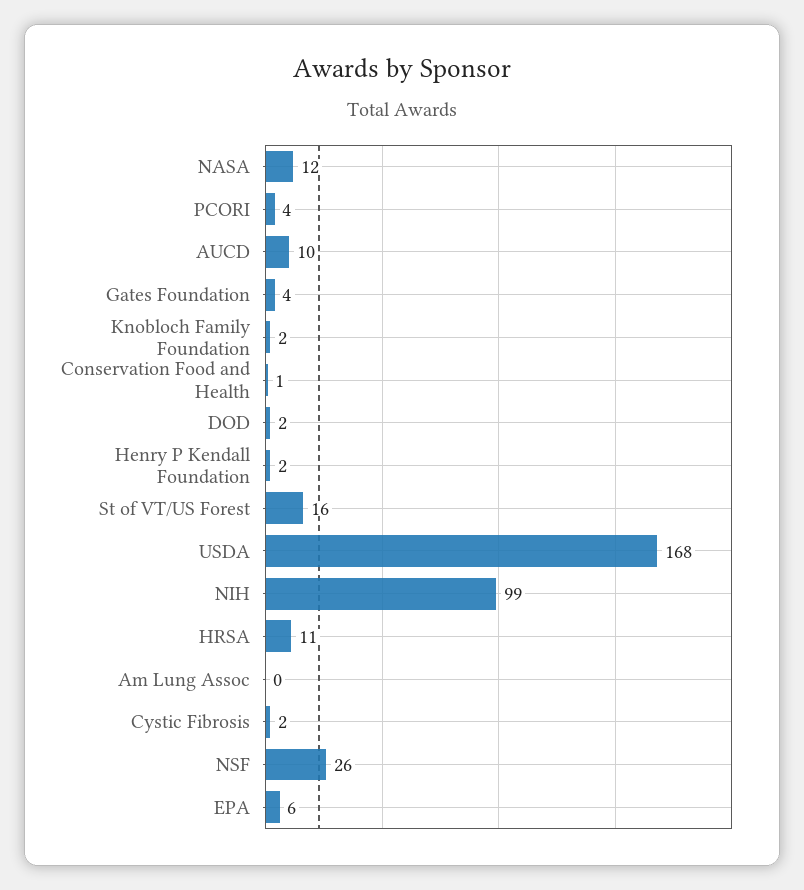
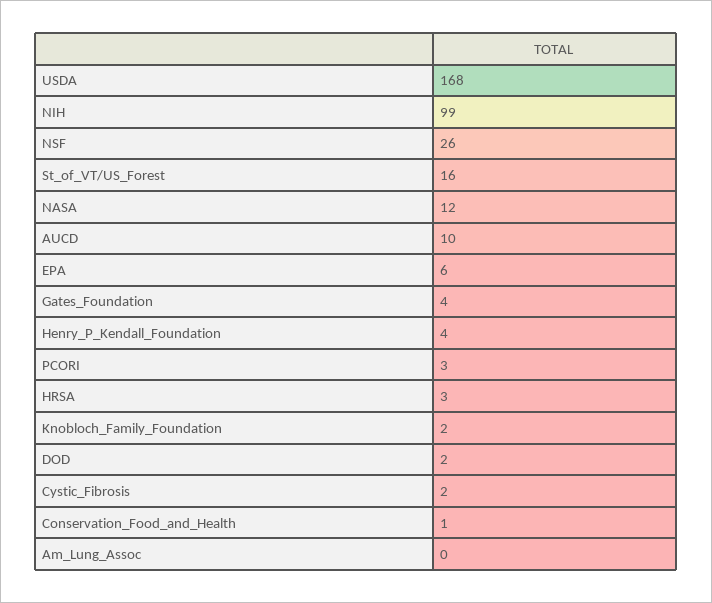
  {
    "NASA": 12,
-   "PCORI": 4,
+   "PCORI": 3,
    "AUCD": 10,
    "Gates Foundation": 4,
    "Knobloch Family Foundation": 2,
    "Conservation Food and Health": 1,
    "DOD": 2,
-   "Henry P Kendall Foundation": 2,
+   "Henry P Kendall Foundation": 4,
    "St of VT/US Forest": 16,
    "USDA": 168,
    "NIH": 99,
-   "HRSA": 11,
+   "HRSA": 3,
    "Am Lung Assoc": 0,
    "Cystic Fibrosis": 2,
    "NSF": 26,
    "EPA": 6
  }

